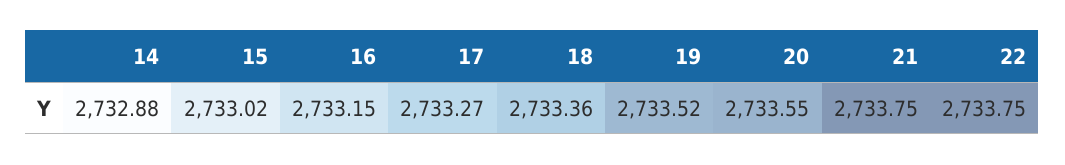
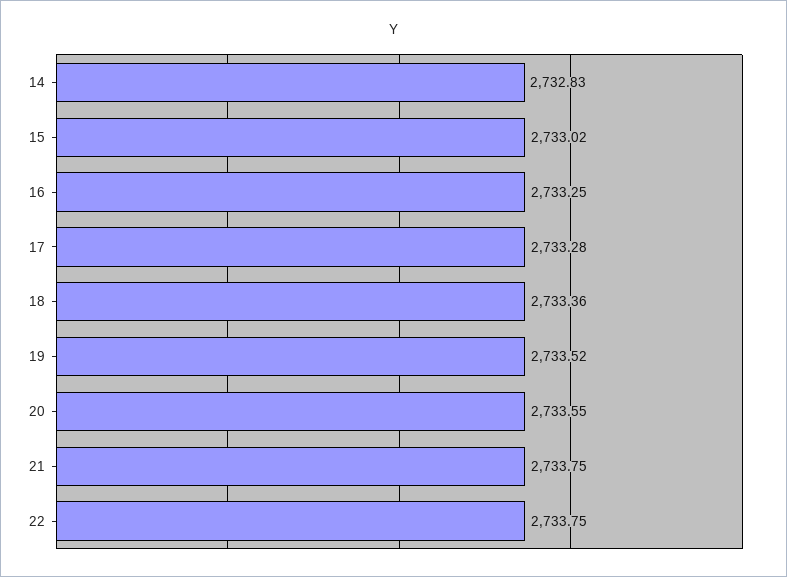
  {
-   "14": 2732.88,
+   "14": 2732.83,
    "15": 2733.02,
-   "16": 2733.15,
+   "16": 2733.25,
-   "17": 2733.27,
+   "17": 2733.28,
    "18": 2733.36,
    "19": 2733.52,
    "20": 2733.55,
    "21": 2733.75,
    "22": 2733.75
  }

